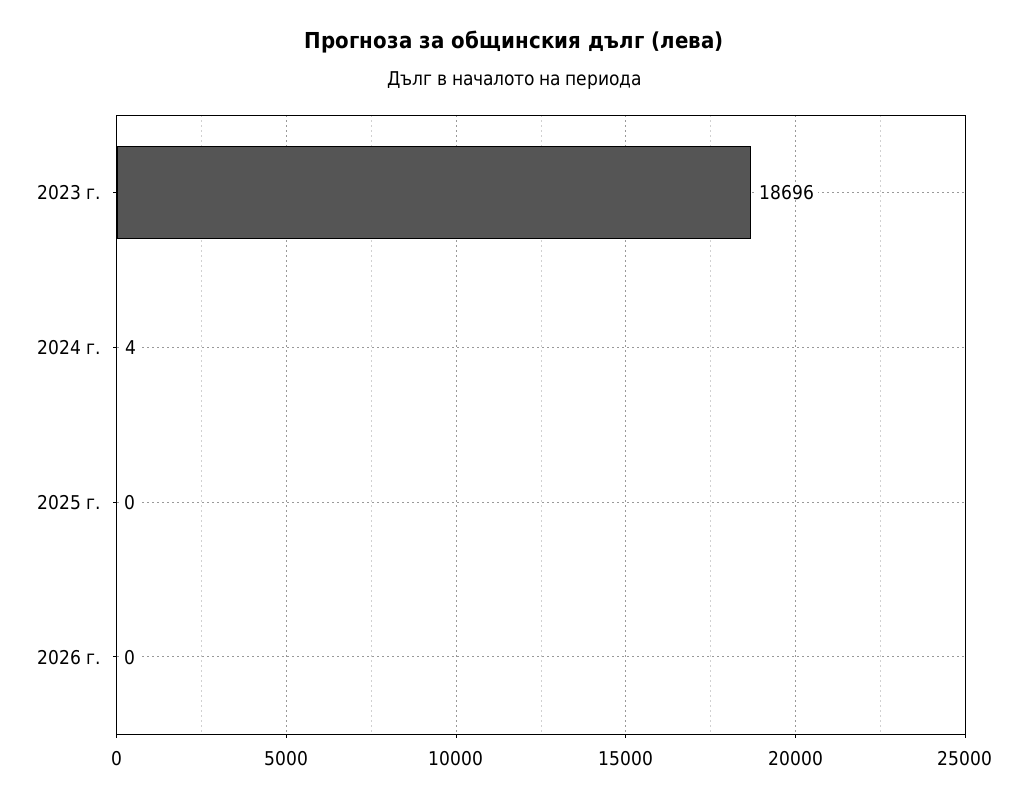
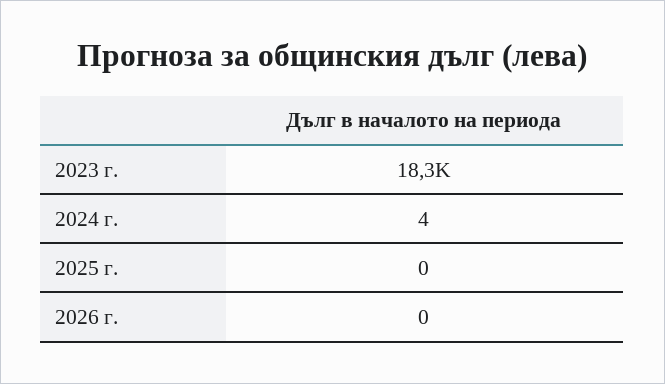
  {
-   "2023 г.": 18696,
+   "2023 г.": 18300,
    "2024 г.": 4,
    "2025 г.": 0,
    "2026 г.": 0
  }

